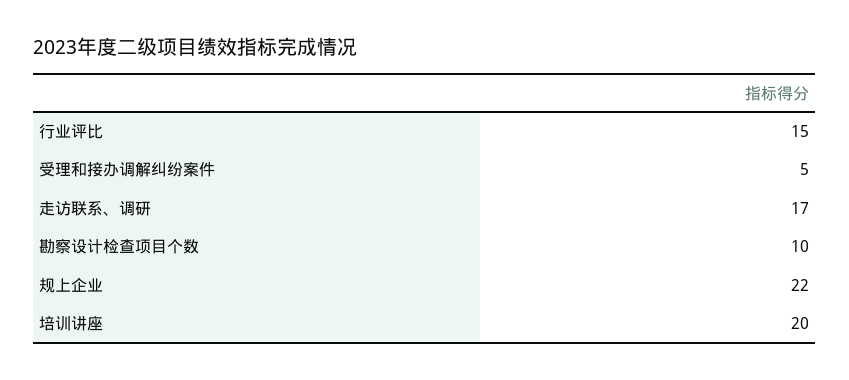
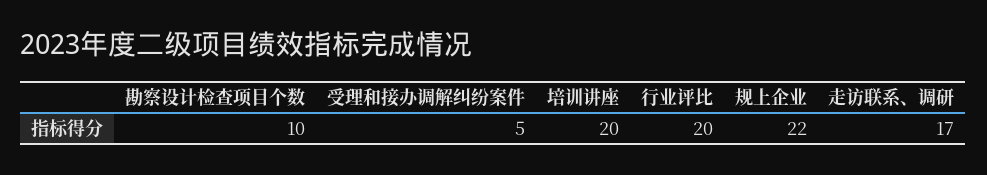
  {
-   "行业评比": 15,
+   "行业评比": 20,
    "受理和接办调解纠纷案件": 5,
    "走访联系、调研": 17,
    "勘察设计检查项目个数": 10,
    "规上企业": 22,
    "培训讲座": 20
  }

